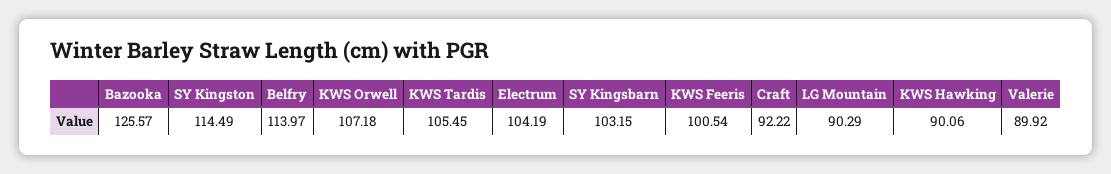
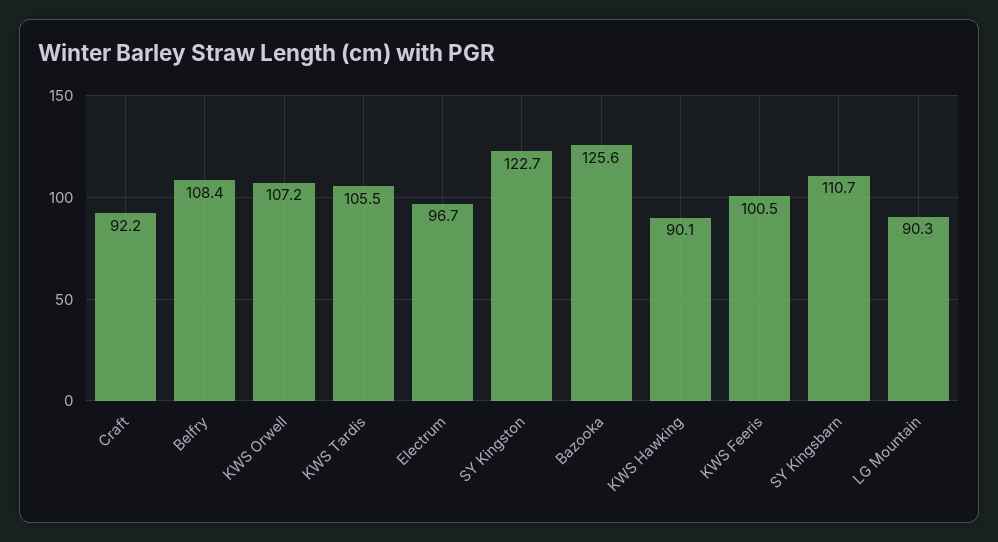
  {
    "Bazooka": 125.57,
-   "SY Kingston": 114.49,
+   "SY Kingston": 122.7,
-   "Belfry": 113.97,
+   "Belfry": 108.4,
    "KWS Orwell": 107.18,
    "KWS Tardis": 105.45,
-   "Electrum": 104.19,
+   "Electrum": 96.7,
-   "SY Kingsbarn": 103.15,
+   "SY Kingsbarn": 110.7,
    "KWS Feeris": 100.54,
    "Craft": 92.22,
    "LG Mountain": 90.29,
-   "KWS Hawking": 90.06,
+   "KWS Hawking": 90.06
-   "Valerie": 89.92
  }

